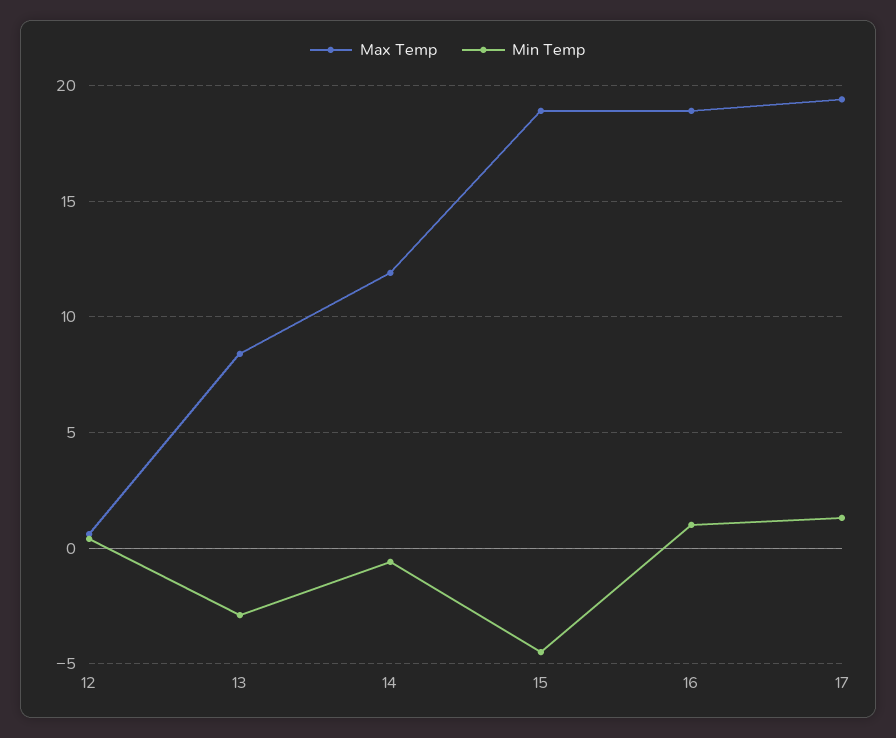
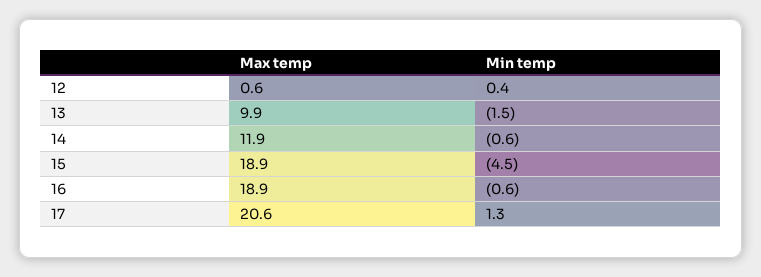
  {
    "Max Temp": {
      "12": 0.6,
-     "13": 8.5,
+     "13": 9.9,
      "14": 11.9,
      "15": 18.9,
      "16": 18.9,
-     "17": 19.5
+     "17": 20.6
    },
    "Min Temp": {
      "12": 0.4,
-     "13": -3,
+     "13": -1.5,
      "14": -0.6,
      "15": -4.5,
-     "16": 1,
+     "16": -0.6,
      "17": 1.3
    }
  }

